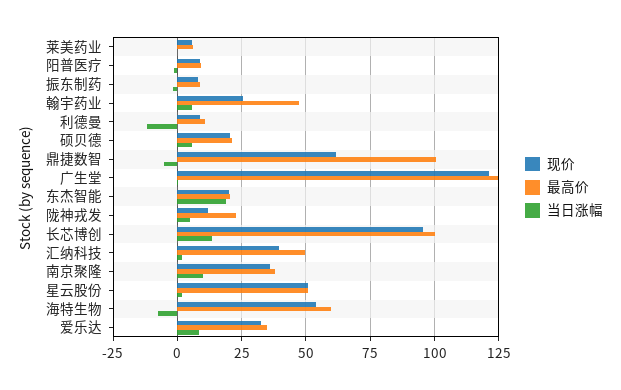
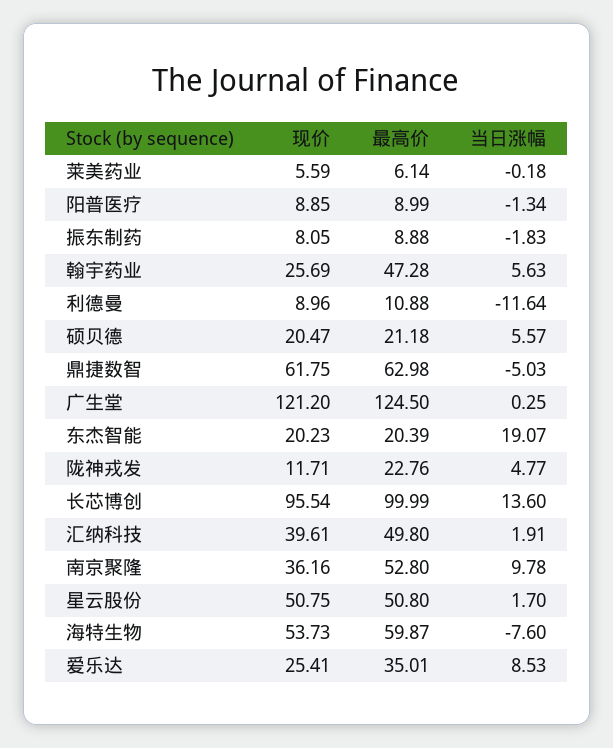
  {
    "现价": {
      "莱美药业": 5.59,
      "阳普医疗": 8.85,
      "振东制药": 8.05,
      "翰宇药业": 25.69,
      "利德曼": 8.96,
      "硕贝德": 20.47,
      "鼎捷数智": 61.75,
      "广生堂": 121.2,
      "东杰智能": 20.23,
      "陇神戎发": 11.71,
      "长芯博创": 95.54,
      "汇纳科技": 39.61,
      "南京聚隆": 36.16,
      "星云股份": 50.75,
      "海特生物": 53.73,
-     "爱乐达": 32.5
+     "爱乐达": 25.41
    },
    "最高价": {
      "莱美药业": 6.14,
      "阳普医疗": 8.99,
      "振东制药": 8.88,
      "翰宇药业": 47.28,
      "利德曼": 10.88,
      "硕贝德": 21.18,
-     "鼎捷数智": 100,
+     "鼎捷数智": 62.98,
      "广生堂": 124.5,
      "东杰智能": 20.39,
      "陇神戎发": 22.76,
      "长芯博创": 99.99,
      "汇纳科技": 49.8,
-     "南京聚隆": 37.5,
+     "南京聚隆": 52.8,
      "星云股份": 50.8,
      "海特生物": 59.87,
      "爱乐达": 35.01
    },
    "当日涨幅": {
      "莱美药业": -0.18,
      "阳普医疗": -1.34,
      "振东制药": -1.83,
      "翰宇药业": 5.63,
      "利德曼": -11.64,
      "硕贝德": 5.57,
      "鼎捷数智": -5.03,
      "广生堂": 0.25,
      "东杰智能": 19.07,
      "陇神戎发": 4.77,
      "长芯博创": 13.6,
      "汇纳科技": 1.91,
      "南京聚隆": 9.78,
      "星云股份": 1.7,
      "海特生物": -7.6,
      "爱乐达": 8.53
    }
  }

